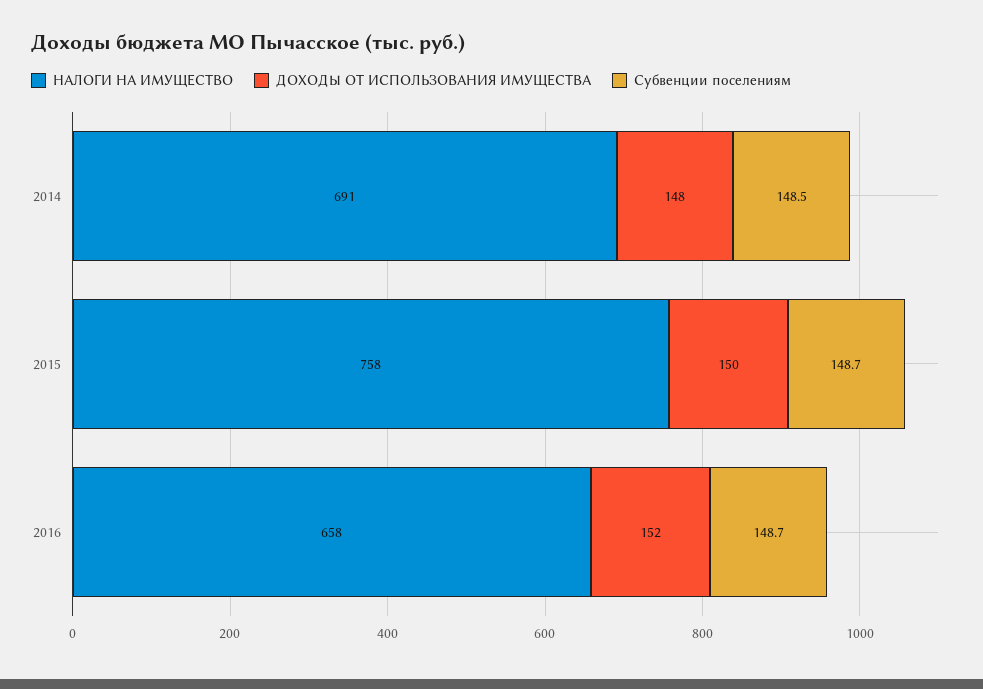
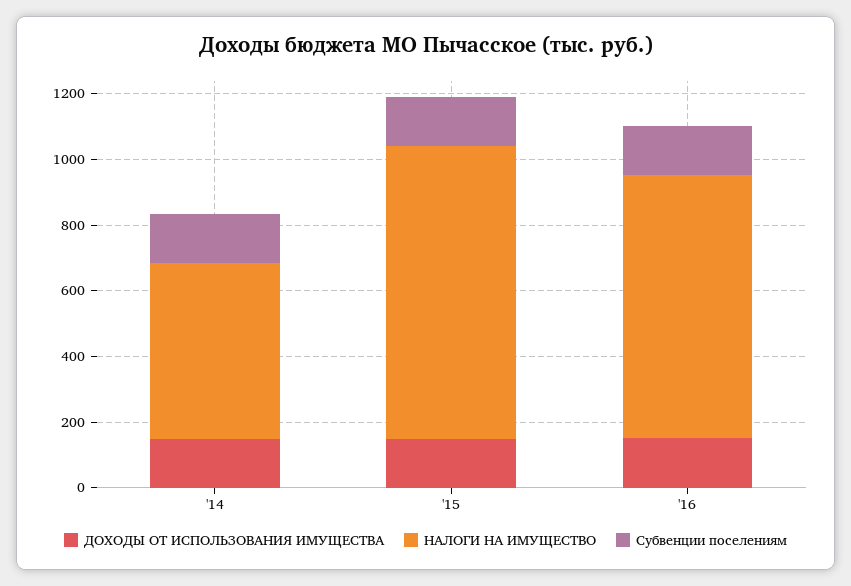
  {
    "НАЛОГИ НА ИМУЩЕСТВО": {
-     "2014": 691,
+     "2014": 550,
-     "2015": 758,
+     "2015": 900,
-     "2016": 658
+     "2016": 800
    },
    "ДОХОДЫ ОТ ИСПОЛЬЗОВАНИЯ ИМУЩЕСТВА": {
      "2014": 148,
      "2015": 150,
      "2016": 152
    },
    "Субвенции поселениям": {
      "2014": 148.5,
      "2015": 148.7,
      "2016": 148.7
    }
  }

